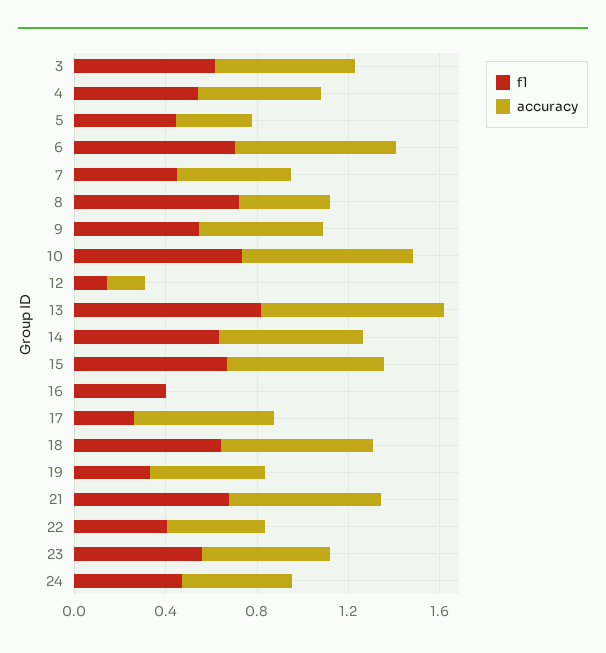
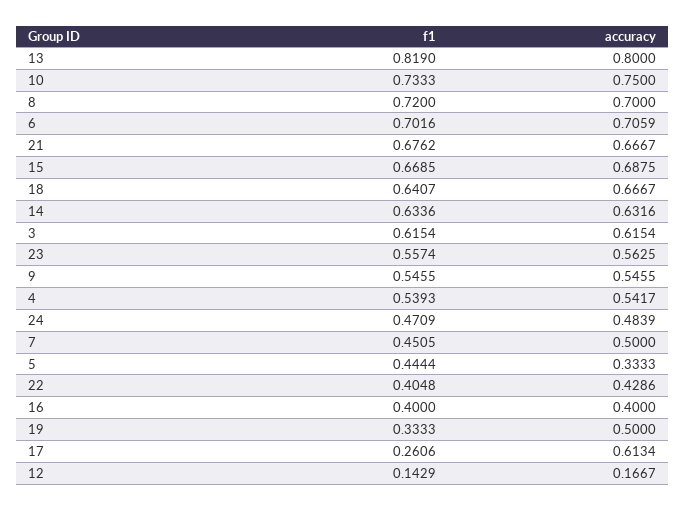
  {
    "f1": {
      "3": 0.6154,
      "4": 0.5393,
      "5": 0.4444,
      "6": 0.7016,
      "7": 0.4505,
      "8": 0.72,
      "9": 0.5455,
      "10": 0.7333,
      "12": 0.1429,
      "13": 0.819,
      "14": 0.6336,
      "15": 0.6685,
      "16": 0.4,
      "17": 0.2606,
      "18": 0.6407,
      "19": 0.3333,
      "21": 0.6762,
      "22": 0.4048,
      "23": 0.5574,
      "24": 0.4709
    },
    "accuracy": {
      "3": 0.6154,
      "4": 0.5417,
      "5": 0.3333,
      "6": 0.7059,
      "7": 0.5,
-     "8": 0.4,
+     "8": 0.7,
      "9": 0.5455,
      "10": 0.75,
      "12": 0.1667,
      "13": 0.8,
      "14": 0.6316,
      "15": 0.6875,
-     "16": 0,
+     "16": 0.4,
      "17": 0.6134,
      "18": 0.6667,
      "19": 0.5,
      "21": 0.6667,
      "22": 0.4286,
      "23": 0.5625,
      "24": 0.4839
    }
  }

